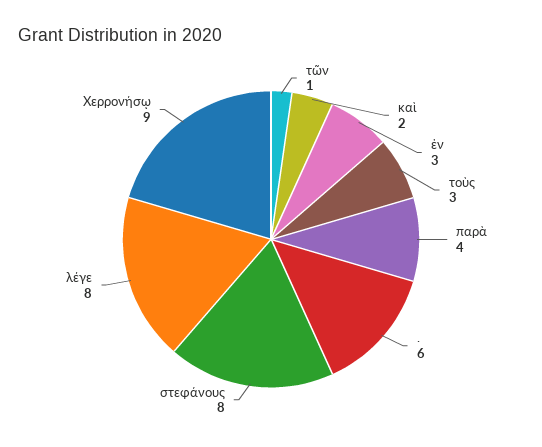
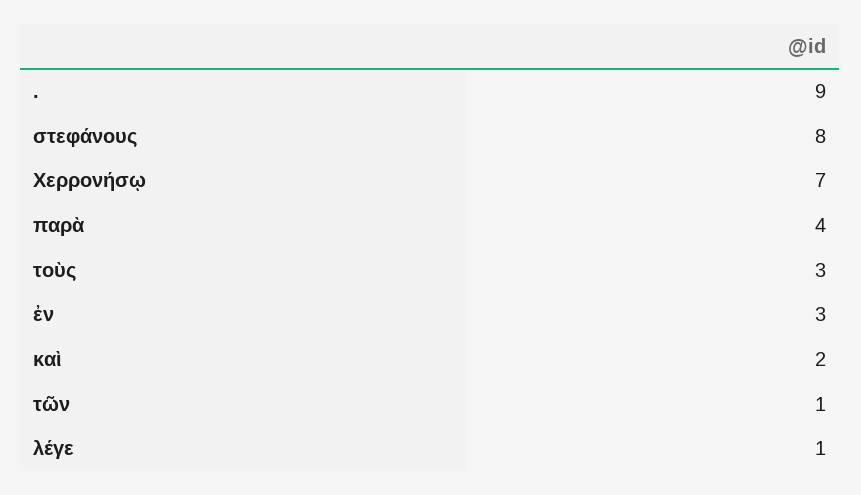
  {
    "τῶν": 1,
    "καὶ": 2,
    "ἐν": 3,
    "τοὺς": 3,
    "παρὰ": 4,
-   ".": 6,
+   ".": 9,
    "στεφάνους": 8,
-   "λέγε": 8,
+   "λέγε": 1,
-   "Χερρονήσῳ": 9
+   "Χερρονήσῳ": 7
  }

